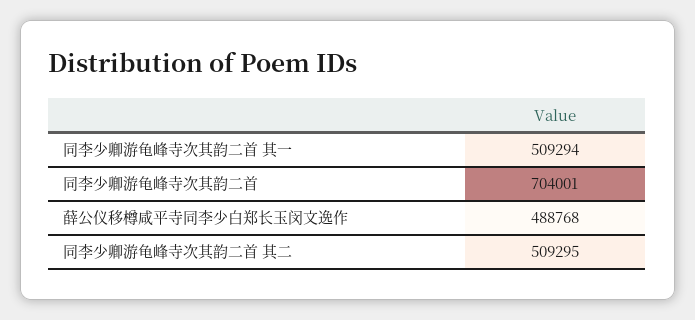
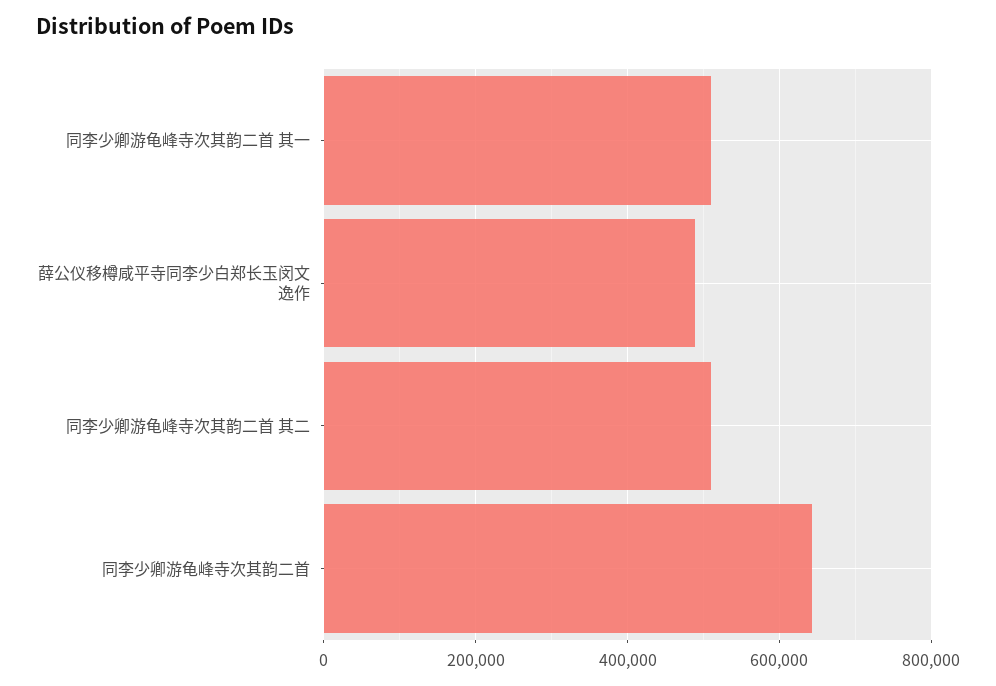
  {
    "同李少卿游龟峰寺次其韵二首 其一": 509294,
-   "同李少卿游龟峰寺次其韵二首": 704001,
+   "同李少卿游龟峰寺次其韵二首": 640000,
    "薛公仪移樽咸平寺同李少白郑长玉闵文逸作": 488768,
    "同李少卿游龟峰寺次其韵二首 其二": 509295
  }

